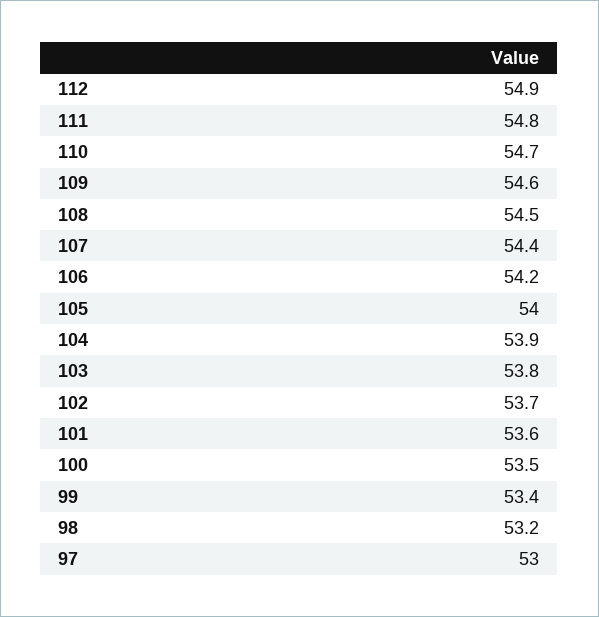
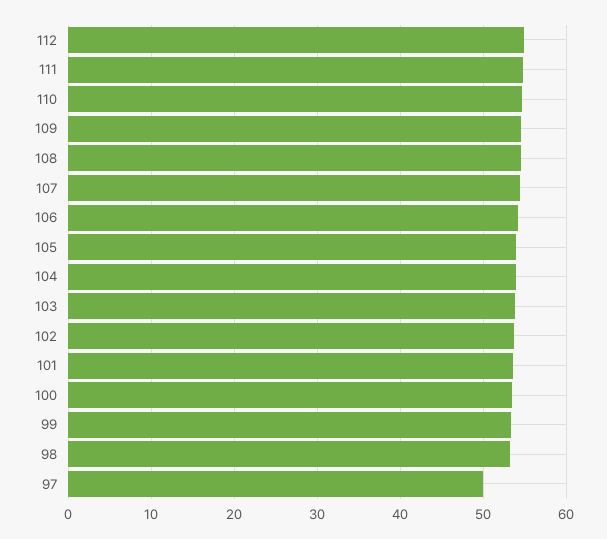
  {
    "112": 54.9,
    "111": 54.8,
    "110": 54.7,
    "109": 54.6,
    "108": 54.5,
    "107": 54.4,
    "106": 54.2,
    "105": 54,
    "104": 53.9,
    "103": 53.8,
    "102": 53.7,
    "101": 53.6,
    "100": 53.5,
    "99": 53.4,
    "98": 53.2,
-   "97": 53
+   "97": 50
  }

